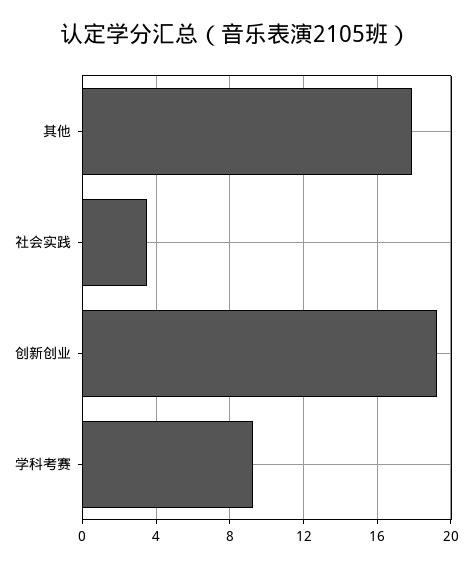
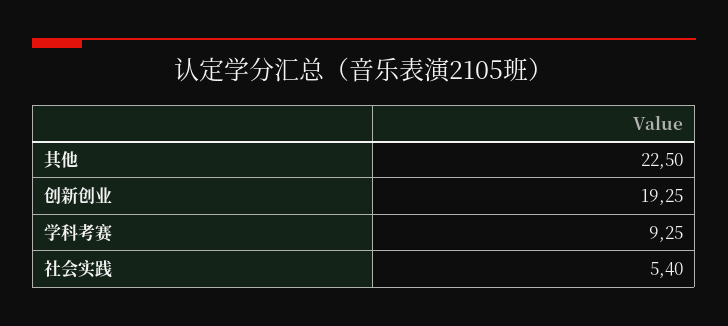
  {
-   "其他": 18,
+   "其他": 22.5,
-   "社会实践": 3.5,
+   "社会实践": 5.4,
    "创新创业": 19.25,
    "学科考赛": 9.25
  }

